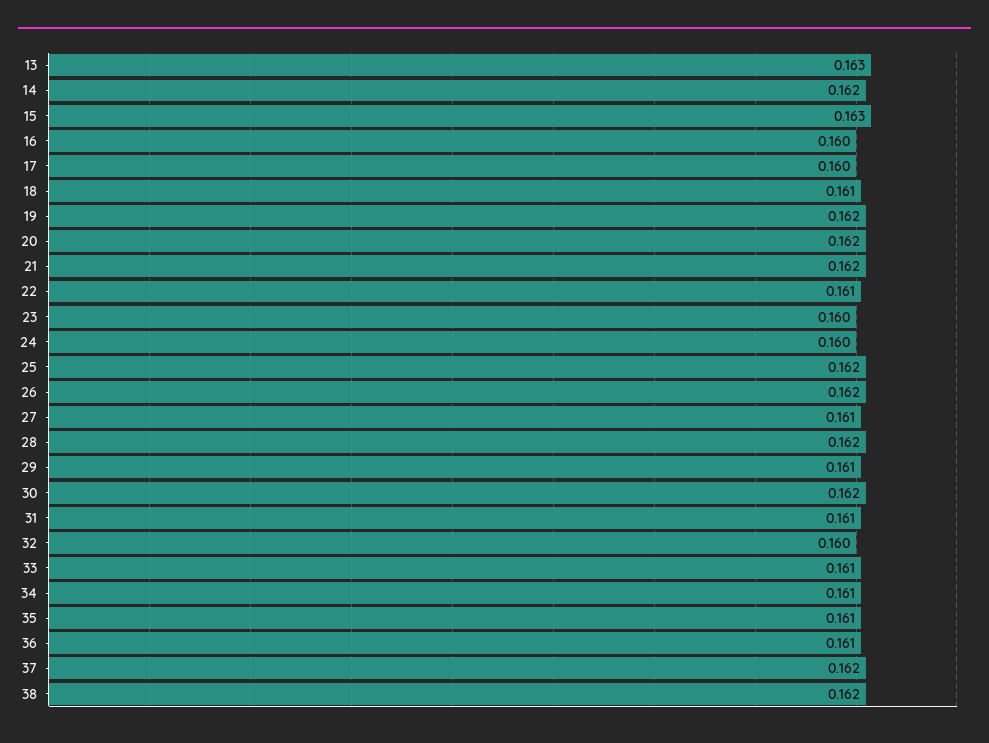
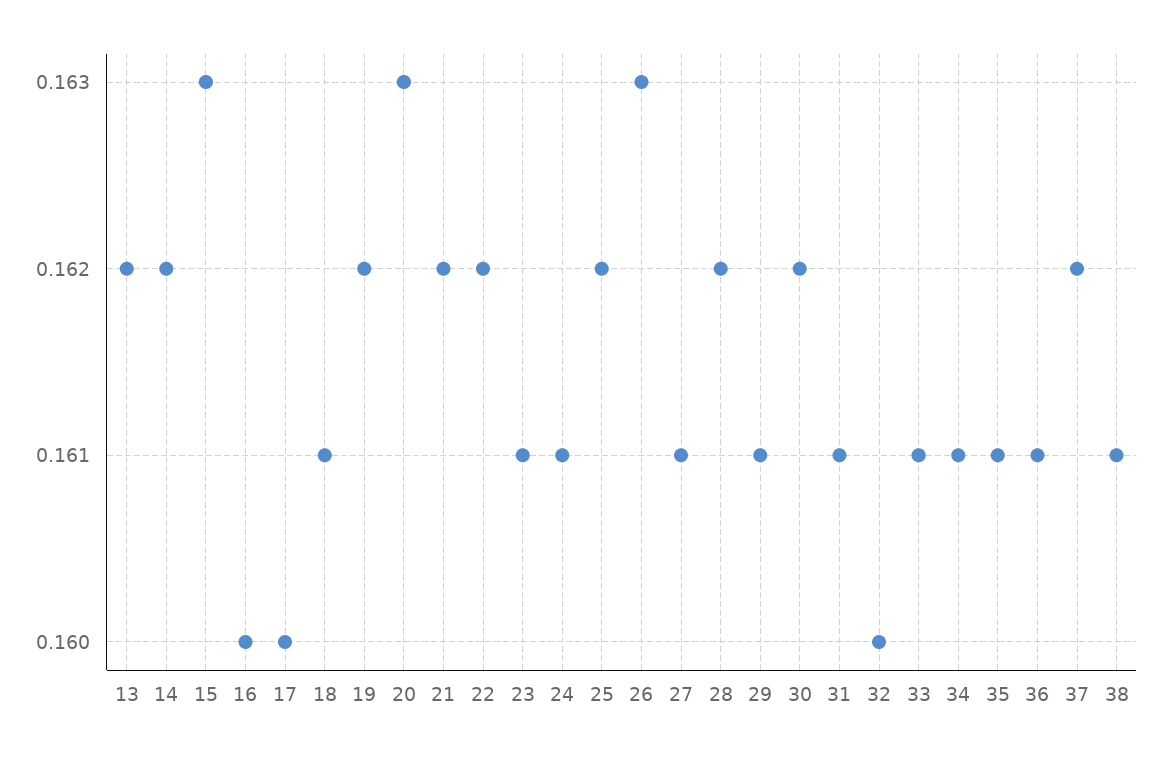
  {
-   "13": 0.163,
+   "13": 0.162,
    "14": 0.162,
    "15": 0.163,
    "16": 0.16,
    "17": 0.16,
    "18": 0.161,
    "19": 0.162,
-   "20": 0.162,
+   "20": 0.163,
    "21": 0.162,
-   "22": 0.161,
+   "22": 0.162,
-   "23": 0.16,
+   "23": 0.161,
-   "24": 0.16,
+   "24": 0.161,
    "25": 0.162,
-   "26": 0.162,
+   "26": 0.163,
    "27": 0.161,
    "28": 0.162,
    "29": 0.161,
    "30": 0.162,
    "31": 0.161,
    "32": 0.16,
    "33": 0.161,
    "34": 0.161,
    "35": 0.161,
    "36": 0.161,
    "37": 0.162,
-   "38": 0.162
+   "38": 0.161
  }

